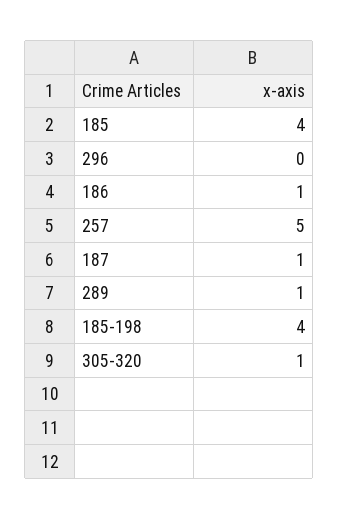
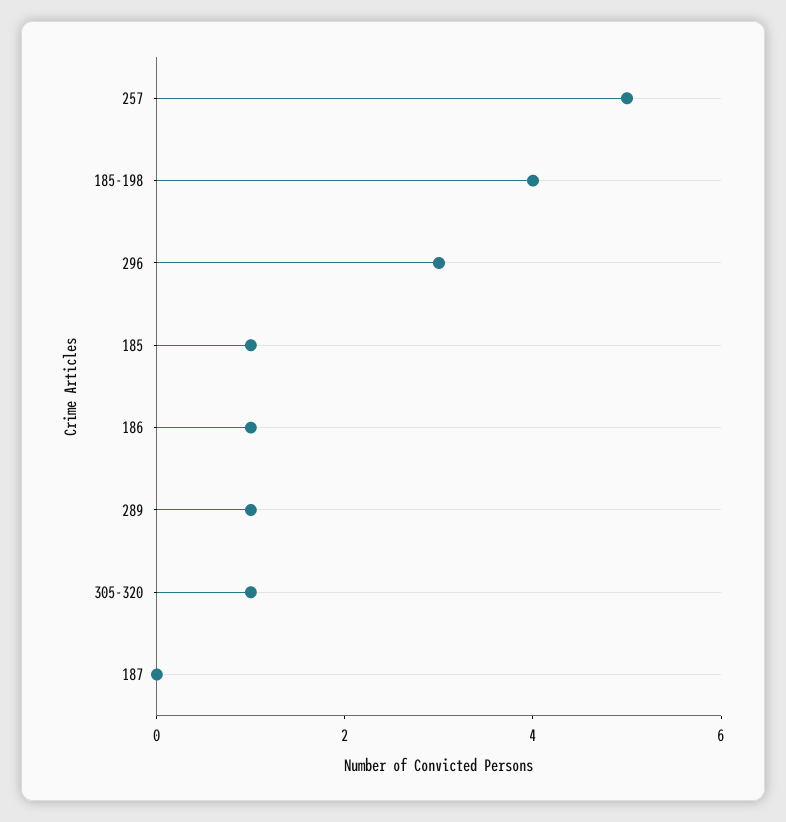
  {
-   "185": 4,
+   "185": 1,
-   "296": 0,
+   "296": 3,
    "186": 1,
    "257": 5,
-   "187": 1,
+   "187": 0,
    "289": 1,
    "185-198": 4,
    "305-320": 1
  }

